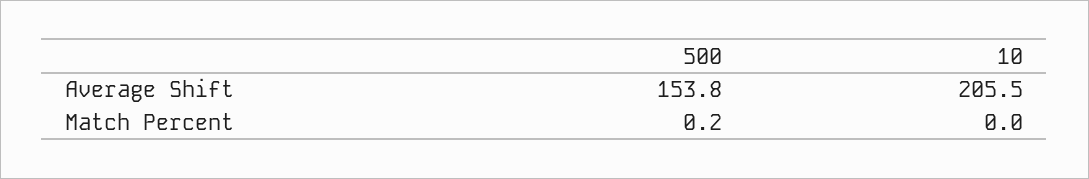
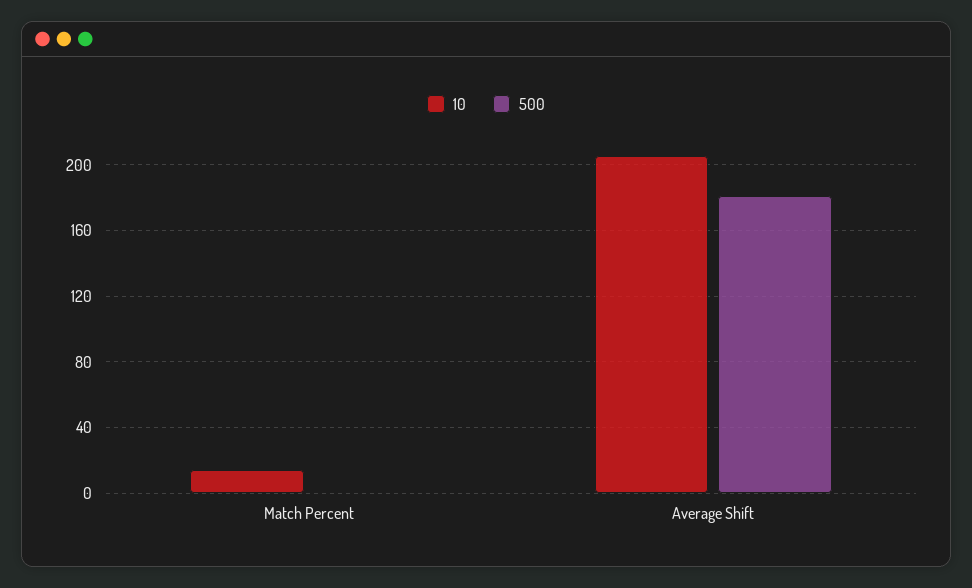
  {
    "500": {
-     "Average Shift": 153.8,
+     "Average Shift": 180,
      "Match Percent": 0.2
    },
    "10": {
      "Average Shift": 205.5,
-     "Match Percent": 0
+     "Match Percent": 15
    }
  }

